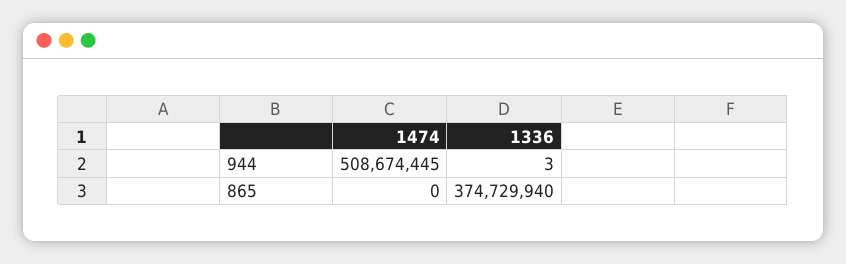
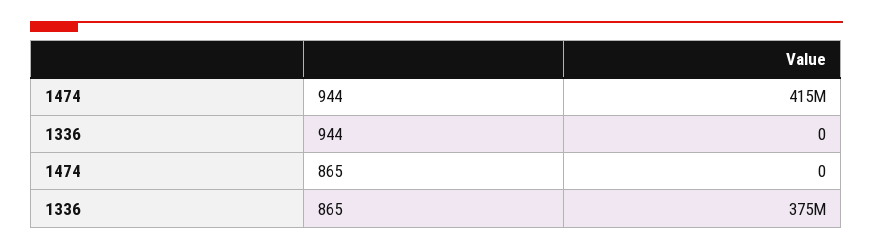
  {
    "1474": {
-     "944": 508674445,
+     "944": 415000000,
      "865": 0
    },
    "1336": {
-     "944": 3,
+     "944": 0,
      "865": 374729940
    }
  }

